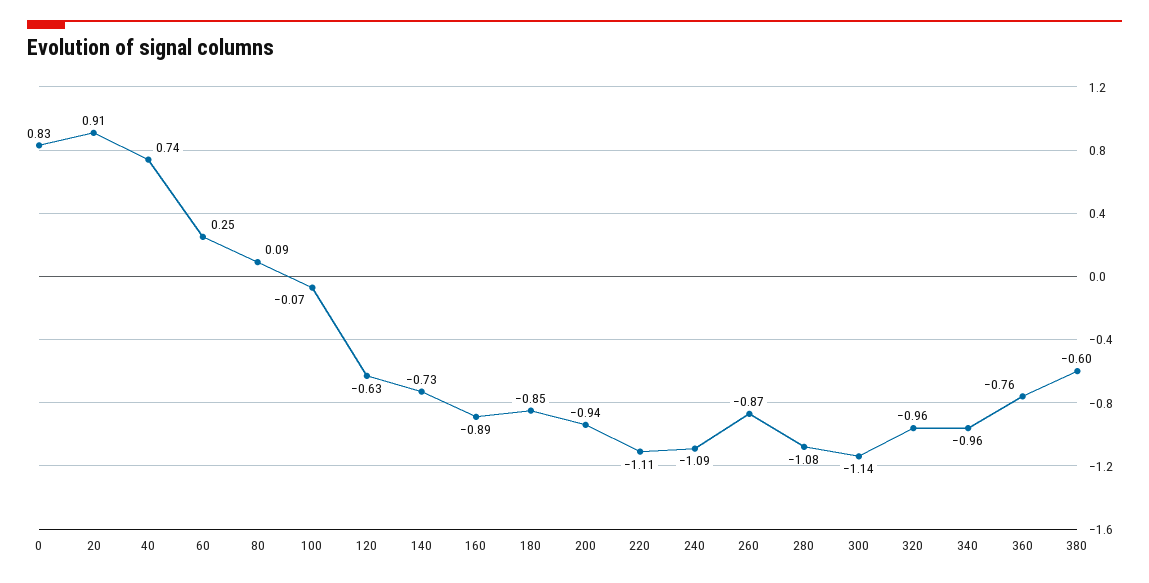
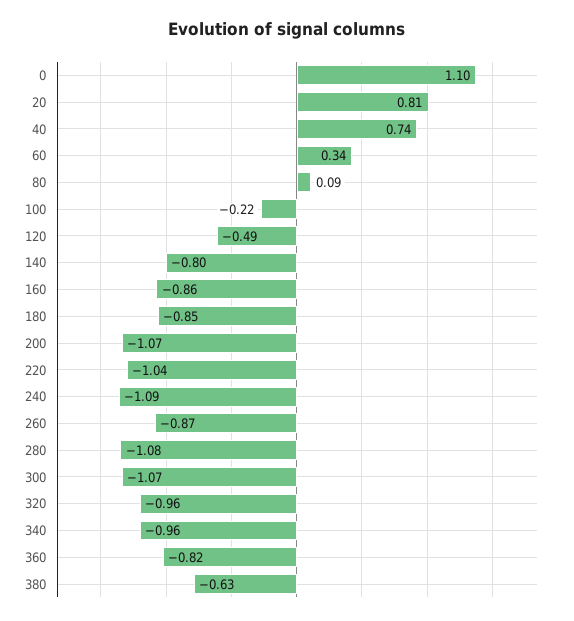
  {
-   "0": 0.83,
+   "0": 1.1,
-   "20": 0.91,
+   "20": 0.81,
    "40": 0.74,
-   "60": 0.25,
+   "60": 0.34,
    "80": 0.09,
-   "100": -0.07,
+   "100": -0.22,
-   "120": -0.63,
+   "120": -0.49,
-   "140": -0.73,
+   "140": -0.8,
-   "160": -0.89,
+   "160": -0.86,
    "180": -0.85,
-   "200": -0.94,
+   "200": -1.07,
-   "220": -1.11,
+   "220": -1.04,
    "240": -1.09,
    "260": -0.87,
    "280": -1.08,
-   "300": -1.14,
+   "300": -1.07,
    "320": -0.96,
    "340": -0.96,
-   "360": -0.76,
+   "360": -0.82,
-   "380": -0.6
+   "380": -0.63
  }

